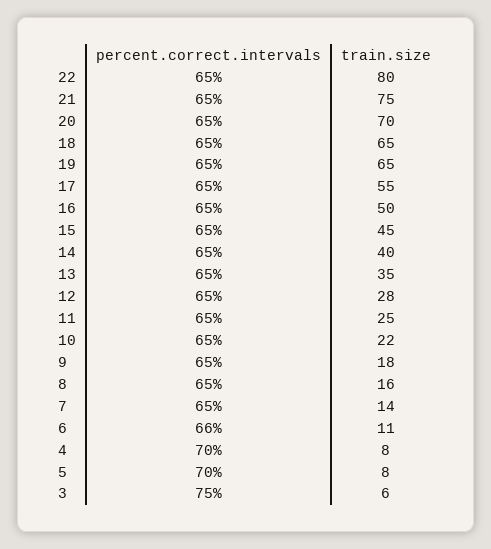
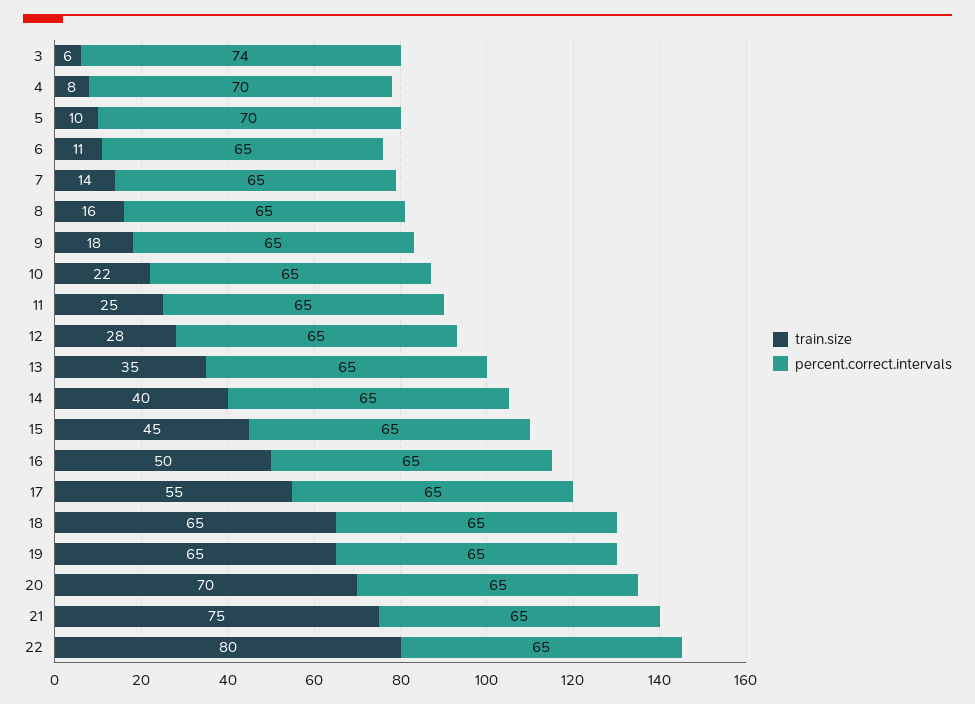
  {
    "percent.correct.intervals": {
      "22": 65,
      "21": 65,
      "20": 65,
      "18": 65,
      "19": 65,
      "17": 65,
      "16": 65,
      "15": 65,
      "14": 65,
      "13": 65,
      "12": 65,
      "11": 65,
      "10": 65,
      "9": 65,
      "8": 65,
      "7": 65,
-     "6": 66,
+     "6": 65,
      "4": 70,
      "5": 70,
-     "3": 75
+     "3": 74
    },
    "train.size": {
      "22": 80,
      "21": 75,
      "20": 70,
      "18": 65,
      "19": 65,
      "17": 55,
      "16": 50,
      "15": 45,
      "14": 40,
      "13": 35,
      "12": 28,
      "11": 25,
      "10": 22,
      "9": 18,
      "8": 16,
      "7": 14,
      "6": 11,
      "4": 8,
-     "5": 8,
+     "5": 10,
      "3": 6
    }
  }

